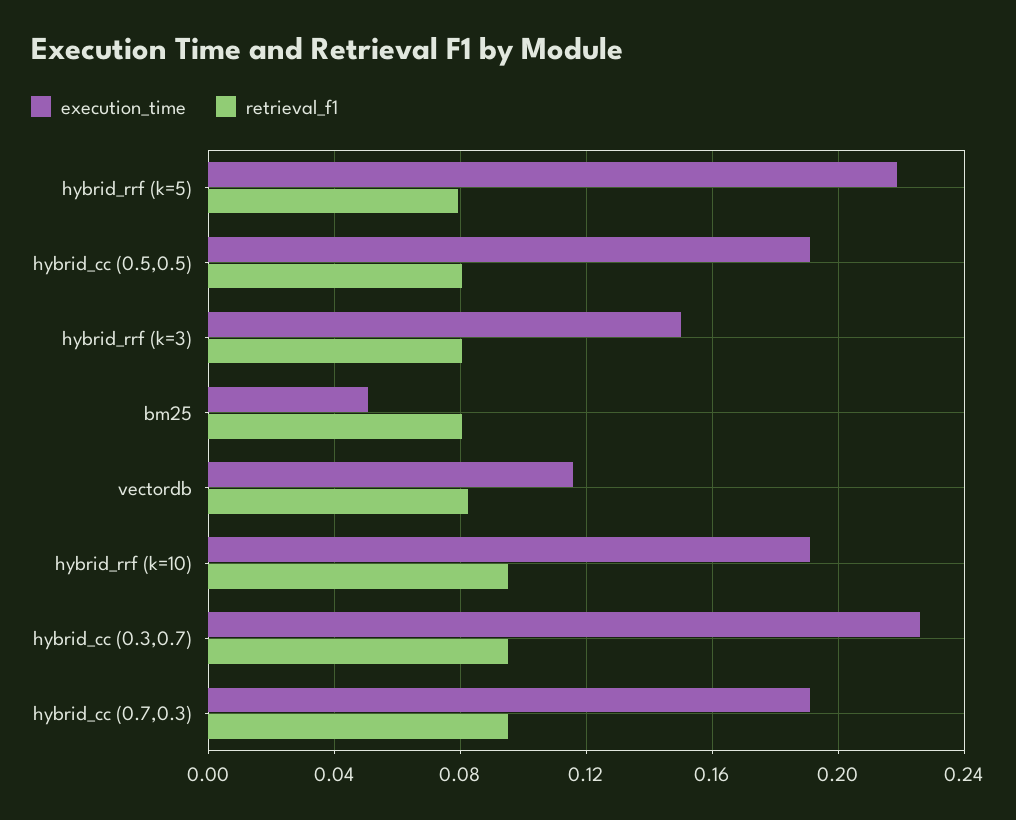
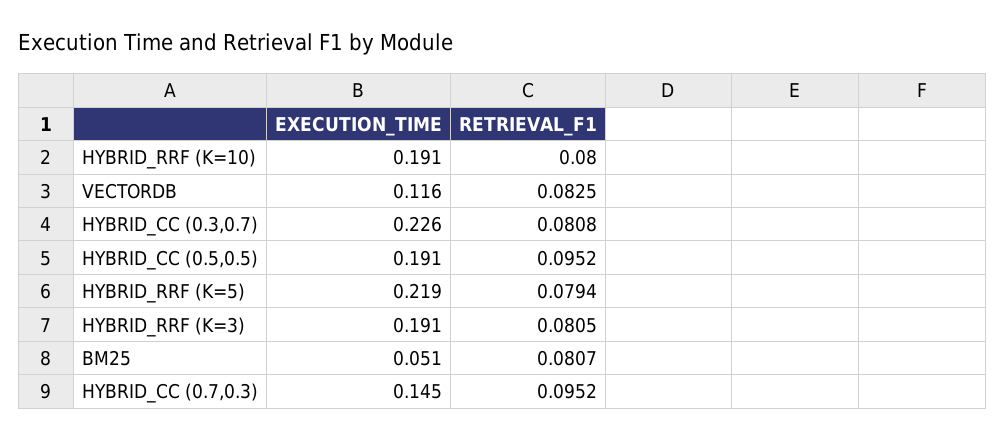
  {
    "execution_time": {
      "hybrid_rrf (k=5)": 0.219,
      "hybrid_cc (0.5,0.5)": 0.191,
-     "hybrid_rrf (k=3)": 0.15,
+     "hybrid_rrf (k=3)": 0.191,
      "bm25": 0.051,
      "vectordb": 0.116,
      "hybrid_rrf (k=10)": 0.191,
      "hybrid_cc (0.3,0.7)": 0.226,
-     "hybrid_cc (0.7,0.3)": 0.19
+     "hybrid_cc (0.7,0.3)": 0.145
    },
    "retrieval_f1": {
      "hybrid_rrf (k=5)": 0.0794,
-     "hybrid_cc (0.5,0.5)": 0.08,
+     "hybrid_cc (0.5,0.5)": 0.0952,
      "hybrid_rrf (k=3)": 0.0805,
      "bm25": 0.0807,
      "vectordb": 0.0825,
-     "hybrid_rrf (k=10)": 0.095,
+     "hybrid_rrf (k=10)": 0.08,
-     "hybrid_cc (0.3,0.7)": 0.095,
+     "hybrid_cc (0.3,0.7)": 0.0808,
      "hybrid_cc (0.7,0.3)": 0.0952
    }
  }

